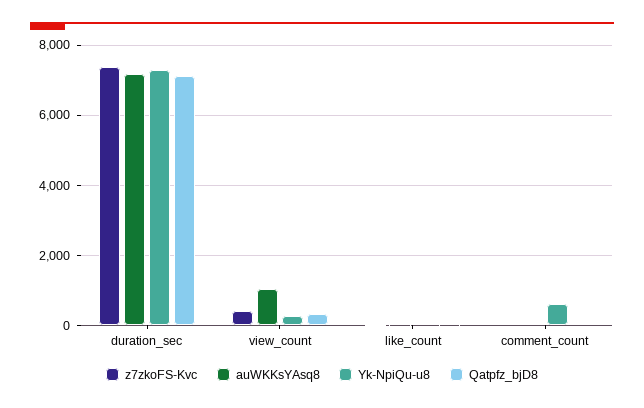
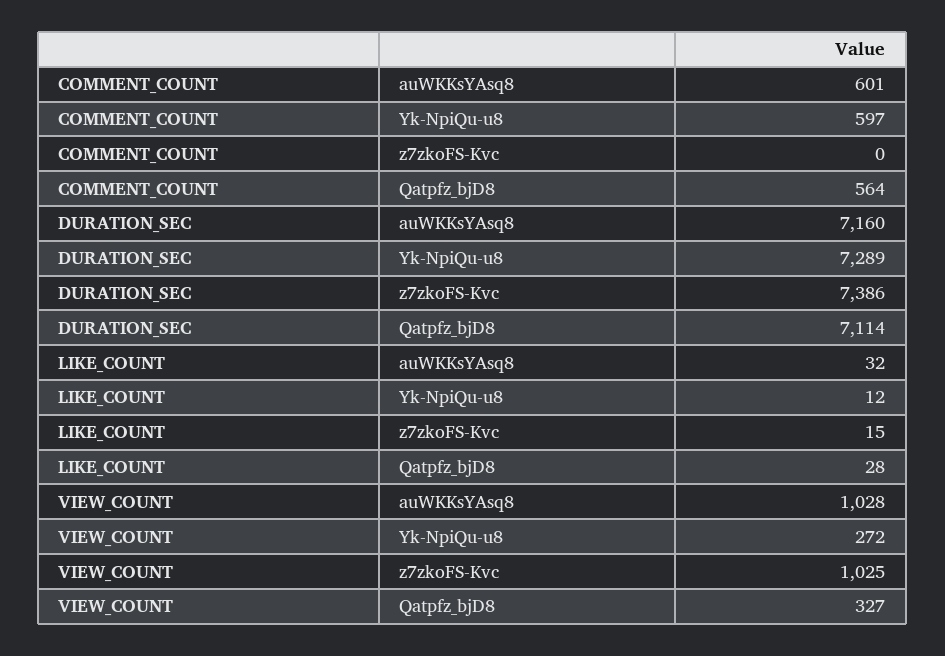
  {
    "z7zkoFS-Kvc": {
      "duration_sec": 7386,
-     "view_count": 400,
+     "view_count": 1025,
      "like_count": 15,
      "comment_count": 0
    },
    "auWKKsYAsq8": {
      "duration_sec": 7160,
      "view_count": 1028,
      "like_count": 32,
-     "comment_count": 0
+     "comment_count": 601
    },
    "Yk-NpiQu-u8": {
      "duration_sec": 7289,
      "view_count": 272,
      "like_count": 12,
      "comment_count": 597
    },
    "Qatpfz_bjD8": {
      "duration_sec": 7114,
      "view_count": 327,
      "like_count": 28,
-     "comment_count": 0
+     "comment_count": 564
    }
  }

